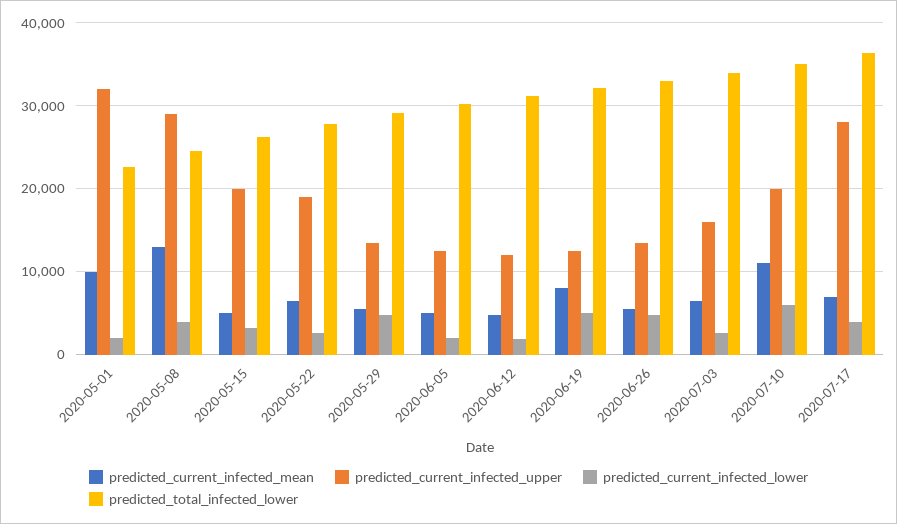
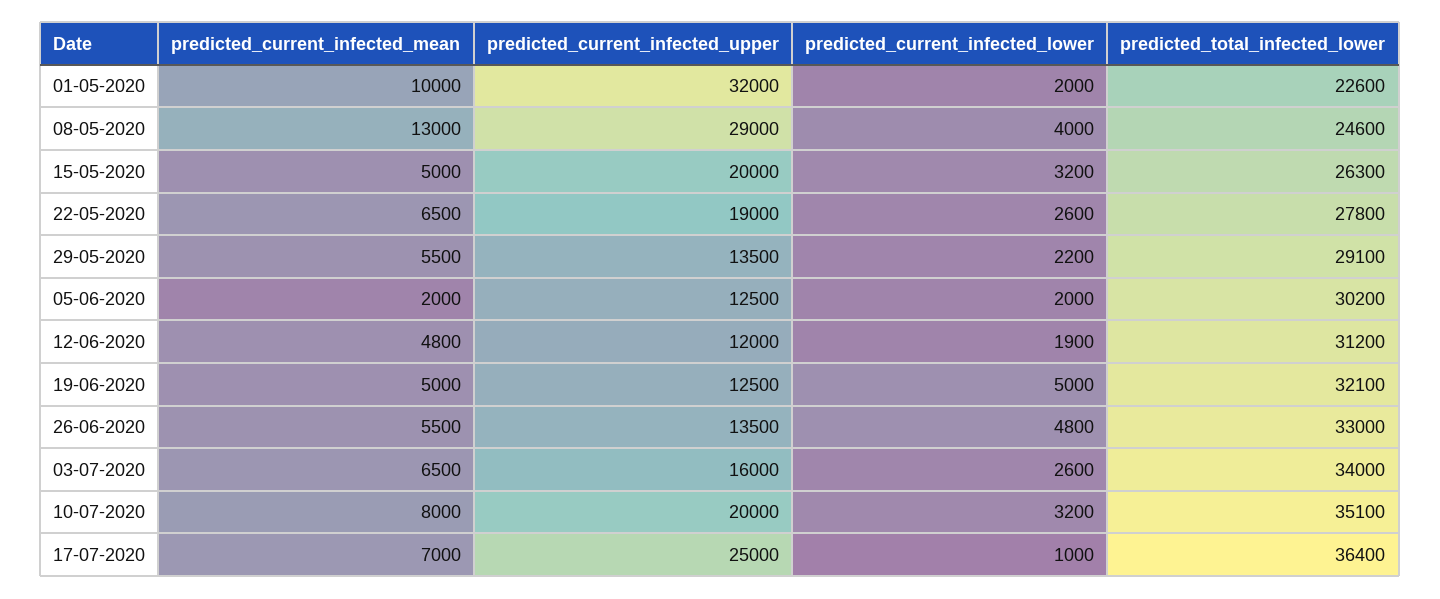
  {
    "predicted_current_infected_mean": {
      "2020-05-01": 10000,
      "2020-05-08": 13000,
      "2020-05-15": 5000,
      "2020-05-22": 6500,
      "2020-05-29": 5500,
-     "2020-06-05": 5000,
+     "2020-06-05": 2000,
      "2020-06-12": 4800,
-     "2020-06-19": 8000,
+     "2020-06-19": 5000,
      "2020-06-26": 5500,
      "2020-07-03": 6500,
-     "2020-07-10": 11000,
+     "2020-07-10": 8000,
      "2020-07-17": 7000
    },
    "predicted_current_infected_upper": {
      "2020-05-01": 32000,
      "2020-05-08": 29000,
      "2020-05-15": 20000,
      "2020-05-22": 19000,
      "2020-05-29": 13500,
      "2020-06-05": 12500,
      "2020-06-12": 12000,
      "2020-06-19": 12500,
      "2020-06-26": 13500,
      "2020-07-03": 16000,
      "2020-07-10": 20000,
-     "2020-07-17": 28000
+     "2020-07-17": 25000
    },
    "predicted_current_infected_lower": {
      "2020-05-01": 2000,
      "2020-05-08": 4000,
      "2020-05-15": 3200,
      "2020-05-22": 2600,
-     "2020-05-29": 5000,
+     "2020-05-29": 2200,
      "2020-06-05": 2000,
      "2020-06-12": 1900,
      "2020-06-19": 5000,
      "2020-06-26": 4800,
      "2020-07-03": 2600,
-     "2020-07-10": 6000,
+     "2020-07-10": 3200,
-     "2020-07-17": 4000
+     "2020-07-17": 1000
    },
    "predicted_total_infected_lower": {
      "2020-05-01": 22600,
      "2020-05-08": 24600,
      "2020-05-15": 26300,
      "2020-05-22": 27800,
      "2020-05-29": 29100,
      "2020-06-05": 30200,
      "2020-06-12": 31200,
      "2020-06-19": 32100,
      "2020-06-26": 33000,
      "2020-07-03": 34000,
      "2020-07-10": 35100,
      "2020-07-17": 36400
    }
  }

